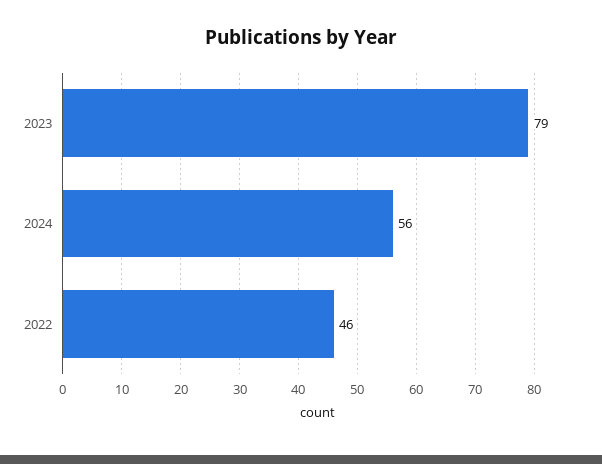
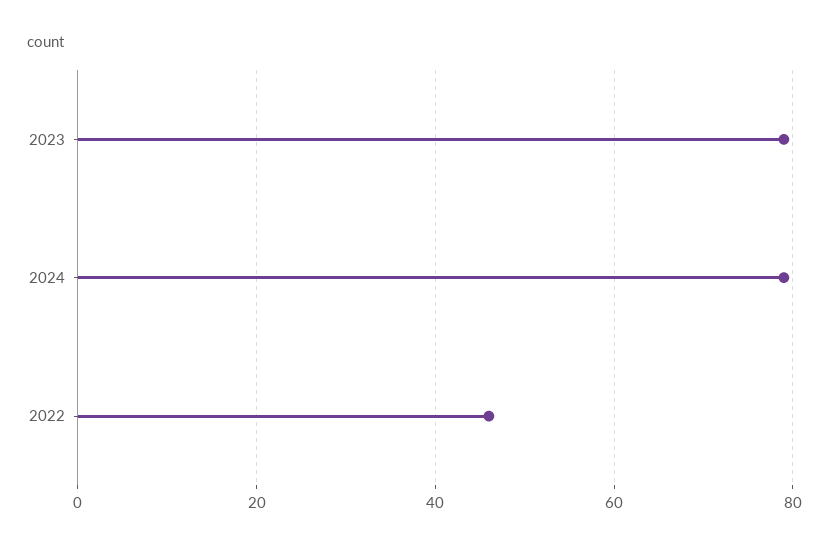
  {
    "2023": 79,
-   "2024": 56,
+   "2024": 80,
    "2022": 46
  }

